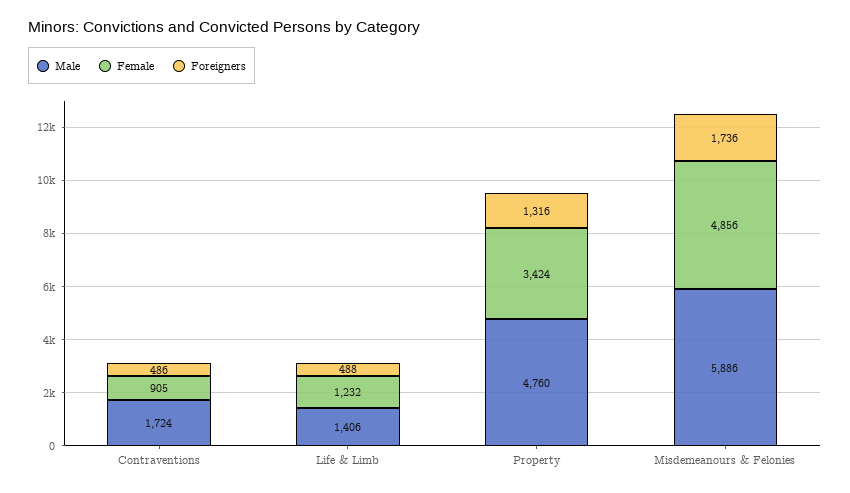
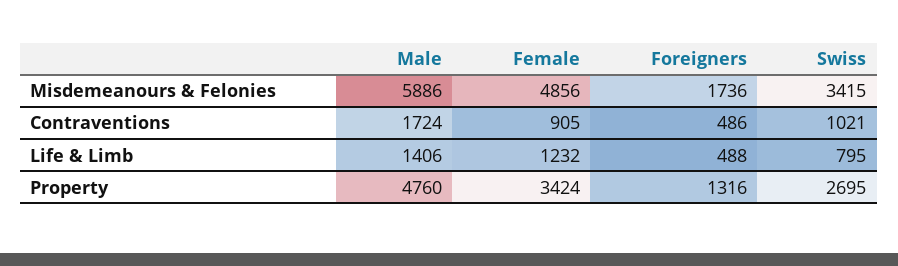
  {
    "Male": {
      "Contraventions": 1724,
      "Life & Limb": 1406,
      "Property": 4760,
      "Misdemeanours & Felonies": 5886
    },
    "Female": {
      "Contraventions": 905,
      "Life & Limb": 1232,
      "Property": 3424,
      "Misdemeanours & Felonies": 4856
    },
    "Foreigners": {
      "Contraventions": 486,
      "Life & Limb": 488,
      "Property": 1316,
      "Misdemeanours & Felonies": 1736
-   }
+   },
+   "Swiss": {
+     "Misdemeanours & Felonies": 3415,
+     "Contraventions": 1021,
+     "Life & Limb": 795,
+     "Property": 2695
+   }
  }

